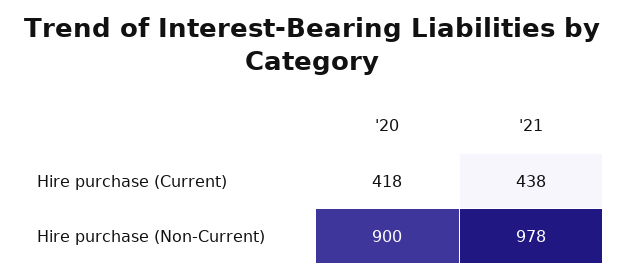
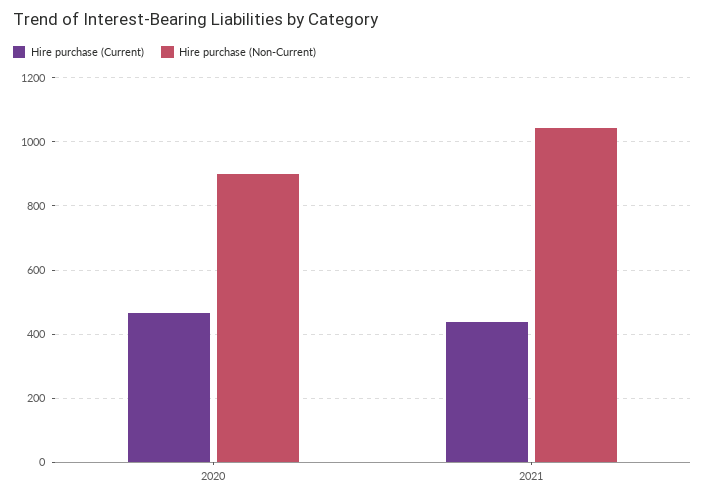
  {
    "Hire purchase (Current)": {
-     "'20": 418,
+     "'20": 460,
      "'21": 438
    },
    "Hire purchase (Non-Current)": {
      "'20": 900,
-     "'21": 978
+     "'21": 1040
    }
  }

